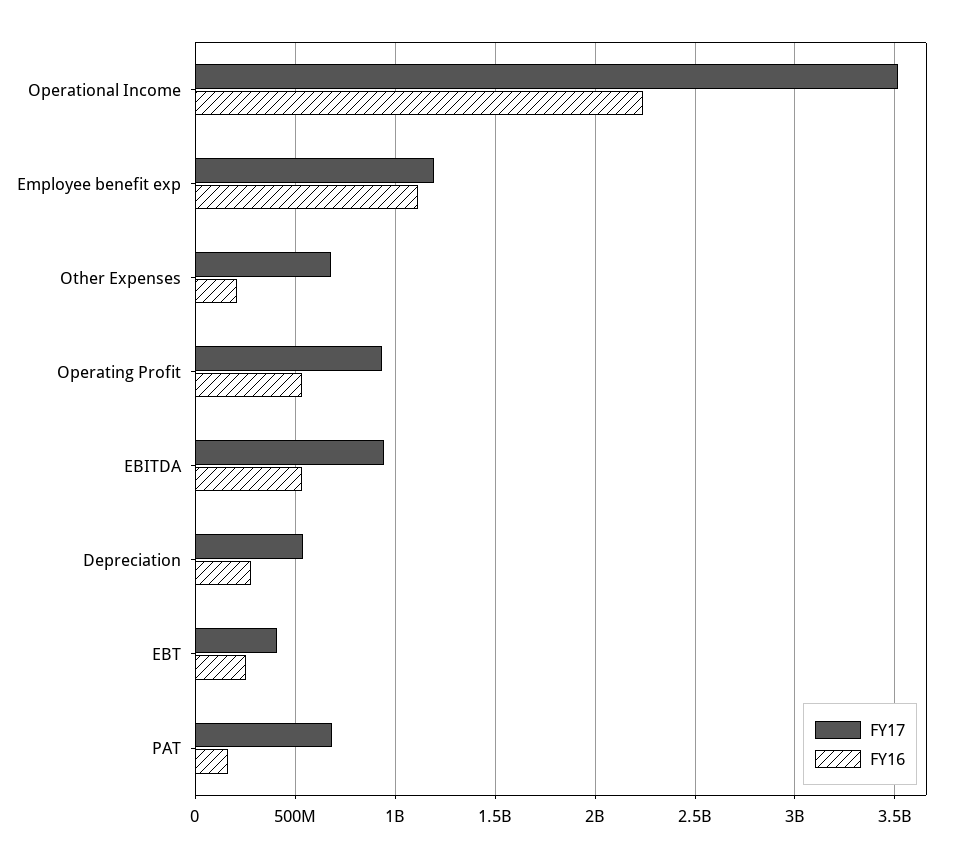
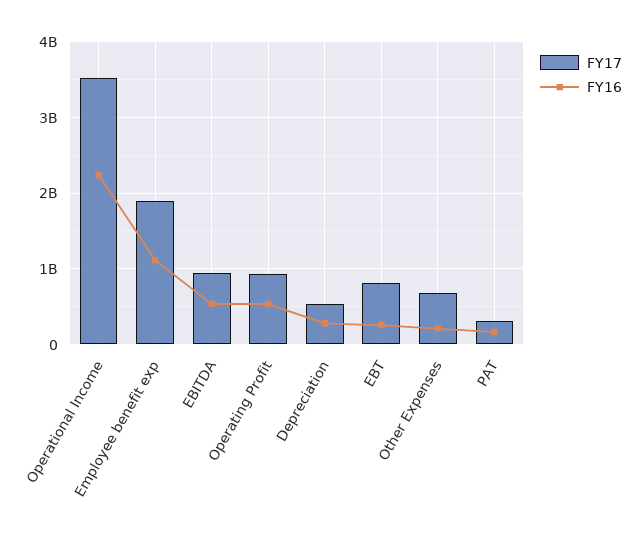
  {
    "FY17": {
      "Operational Income": 3500000000,
-     "Employee benefit exp": 1200000000,
+     "Employee benefit exp": 1900000000,
      "Other Expenses": 700000000,
      "Operating Profit": 950000000,
      "EBITDA": 950000000,
      "Depreciation": 550000000,
-     "EBT": 400000000,
+     "EBT": 800000000,
-     "PAT": 700000000
+     "PAT": 300000000
    },
    "FY16": {
      "Operational Income": 2250000000,
      "Employee benefit exp": 1100000000,
      "Other Expenses": 200000000,
      "Operating Profit": 550000000,
      "EBITDA": 550000000,
      "Depreciation": 300000000,
      "EBT": 250000000,
      "PAT": 150000000
    }
  }

